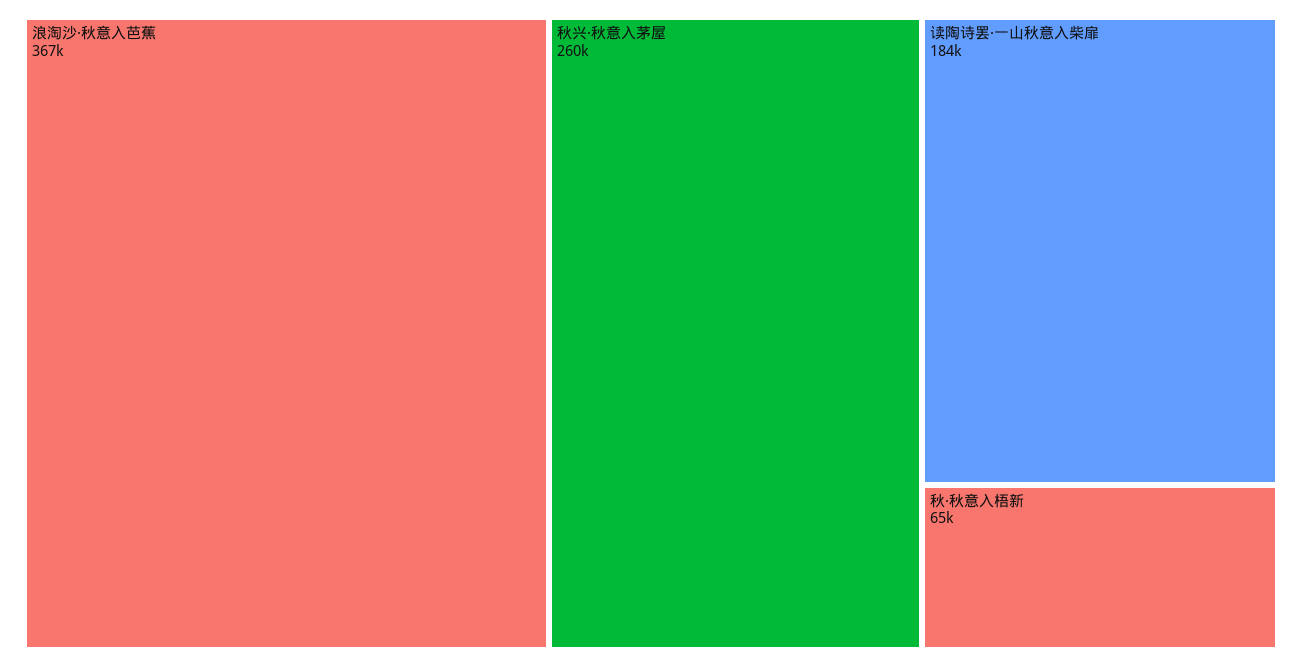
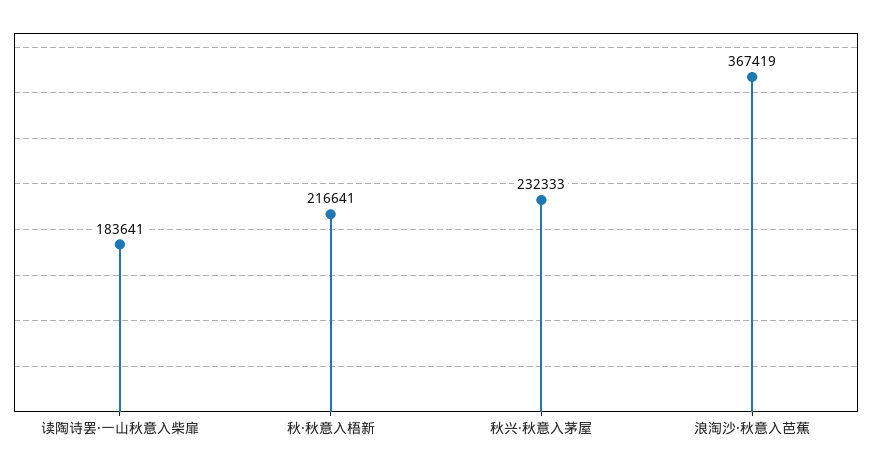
  {
    "浪淘沙·秋意入芭蕉": 367419,
-   "秋兴·秋意入茅屋": 260000,
+   "秋兴·秋意入茅屋": 232333,
    "读陶诗罢·一山秋意入柴扉": 183641,
-   "秋·秋意入梧新": 65000
+   "秋·秋意入梧新": 216641
  }

